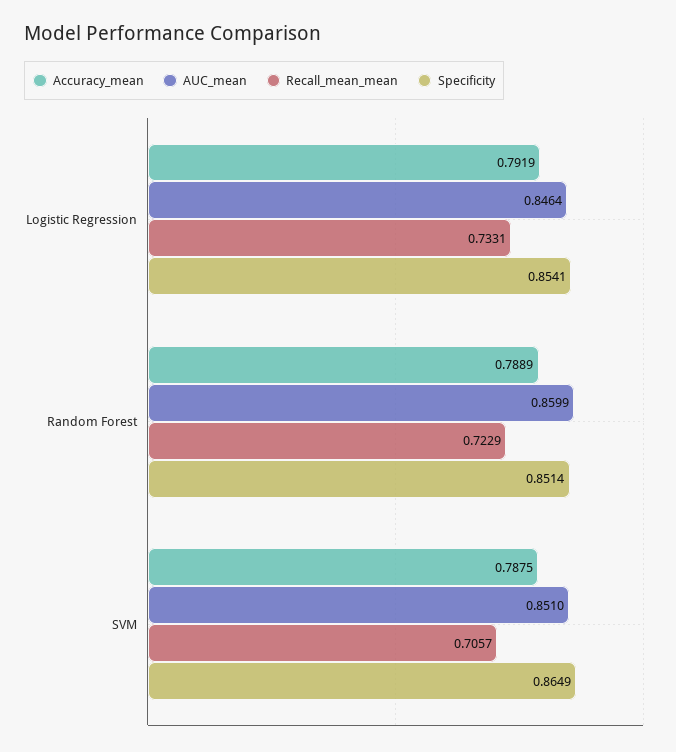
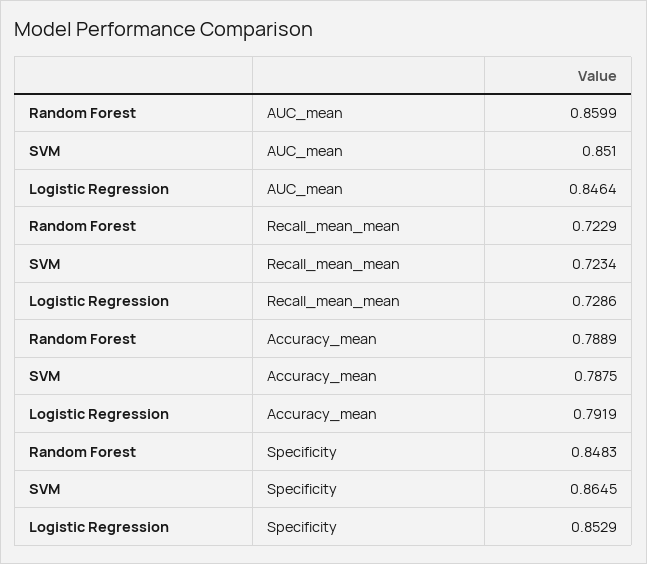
  {
    "Accuracy_mean": {
      "Logistic Regression": 0.7919,
      "Random Forest": 0.7889,
      "SVM": 0.7875
    },
    "AUC_mean": {
      "Logistic Regression": 0.8464,
      "Random Forest": 0.8599,
      "SVM": 0.851
    },
    "Recall_mean_mean": {
-     "Logistic Regression": 0.7331,
+     "Logistic Regression": 0.7286,
      "Random Forest": 0.7229,
-     "SVM": 0.7057
+     "SVM": 0.7234
    },
    "Specificity": {
-     "Logistic Regression": 0.8541,
+     "Logistic Regression": 0.8529,
-     "Random Forest": 0.8514,
+     "Random Forest": 0.8483,
-     "SVM": 0.8649
+     "SVM": 0.8645
    }
  }

